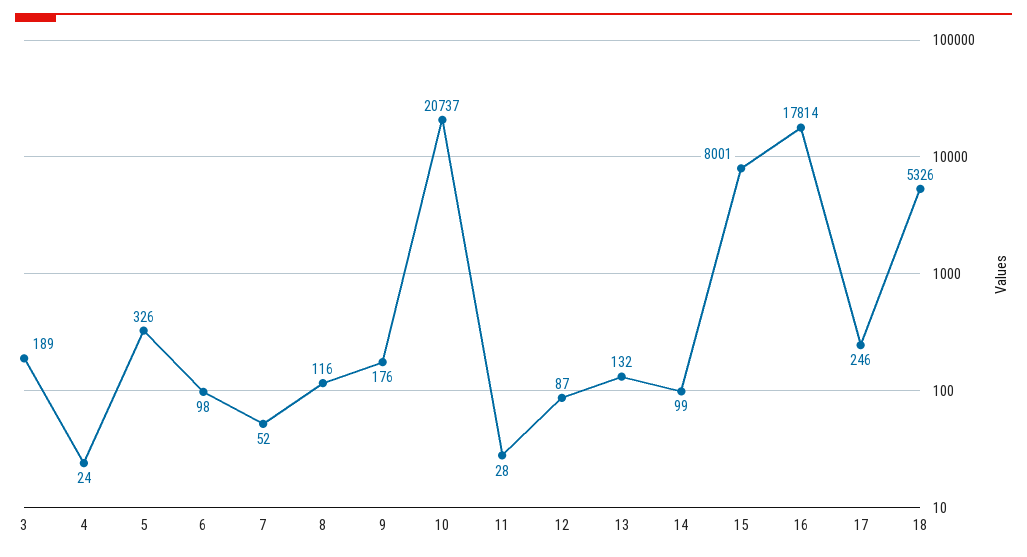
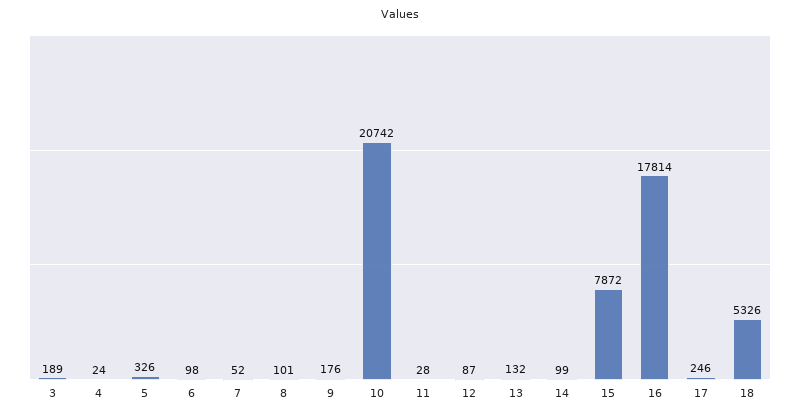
  {
    "3": 189,
    "4": 24,
    "5": 326,
    "6": 98,
    "7": 52,
-   "8": 116,
+   "8": 101,
    "9": 176,
-   "10": 20737,
+   "10": 20742,
    "11": 28,
    "12": 87,
    "13": 132,
    "14": 99,
-   "15": 8001,
+   "15": 7872,
    "16": 17814,
    "17": 246,
    "18": 5326
  }

